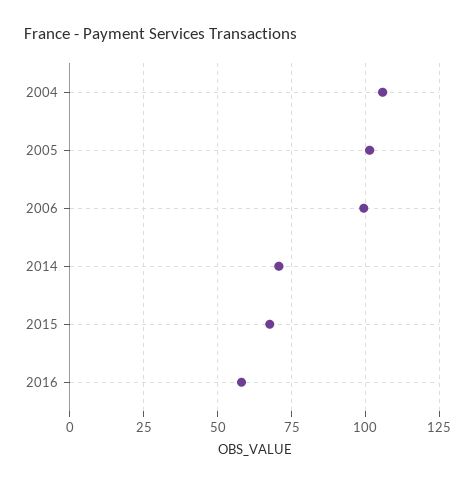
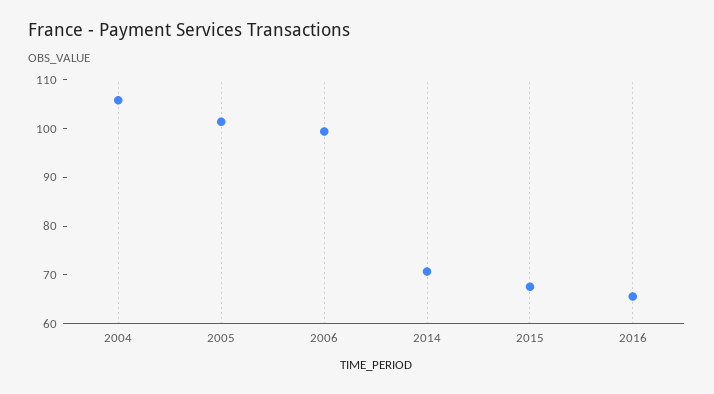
  {
    "2004": 106,
    "2005": 102,
    "2006": 100,
    "2014": 70,
    "2015": 68,
-   "2016": 57.5
+   "2016": 66
  }

